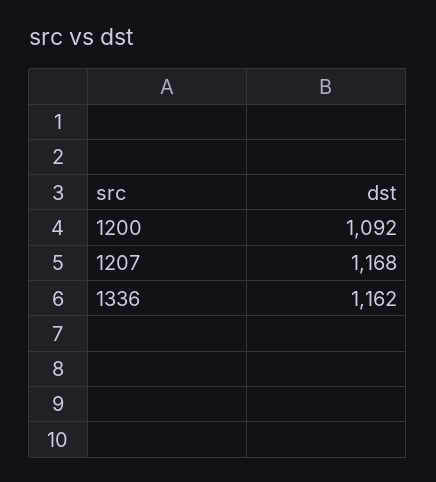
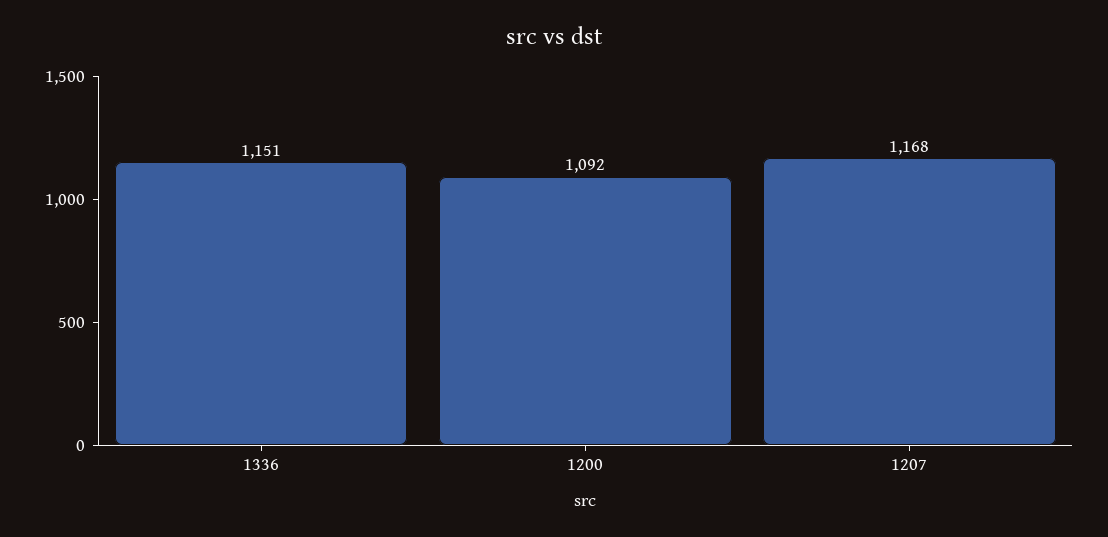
  {
    "1200": 1092,
    "1207": 1168,
-   "1336": 1162
+   "1336": 1151
  }

